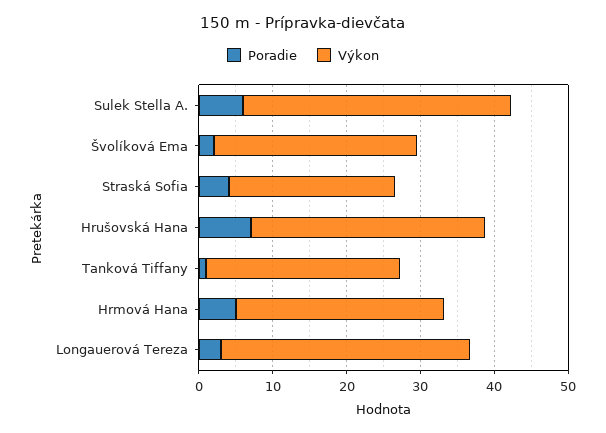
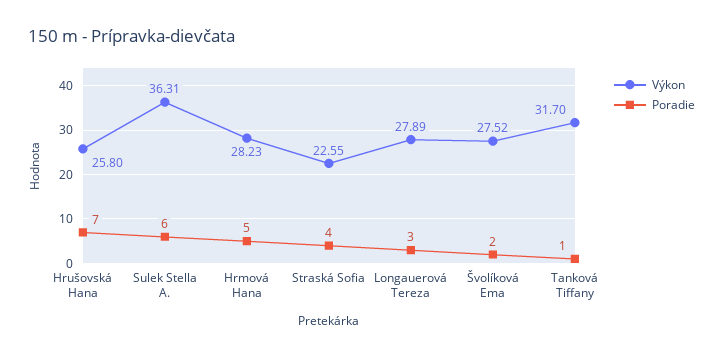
  {
    "Poradie": {
      "Sulek Stella A.": 6,
      "Švolíková Ema": 2,
      "Straská Sofia": 4,
      "Hrušovská Hana": 7,
      "Tanková Tiffany": 1,
      "Hrmová Hana": 5,
      "Longauerová Tereza": 3
    },
    "Výkon": {
      "Sulek Stella A.": 36.31,
      "Švolíková Ema": 27.52,
      "Straská Sofia": 22.55,
-     "Hrušovská Hana": 32,
+     "Hrušovská Hana": 25.8,
-     "Tanková Tiffany": 26,
+     "Tanková Tiffany": 31.7,
      "Hrmová Hana": 28.23,
-     "Longauerová Tereza": 34
+     "Longauerová Tereza": 27.89
    }
  }

